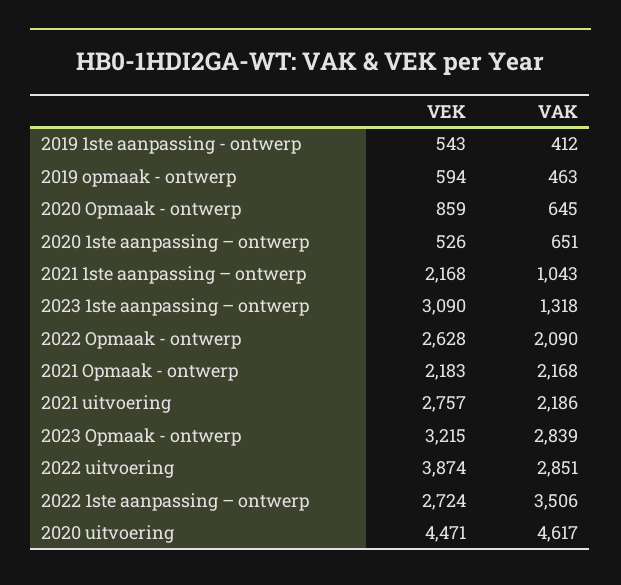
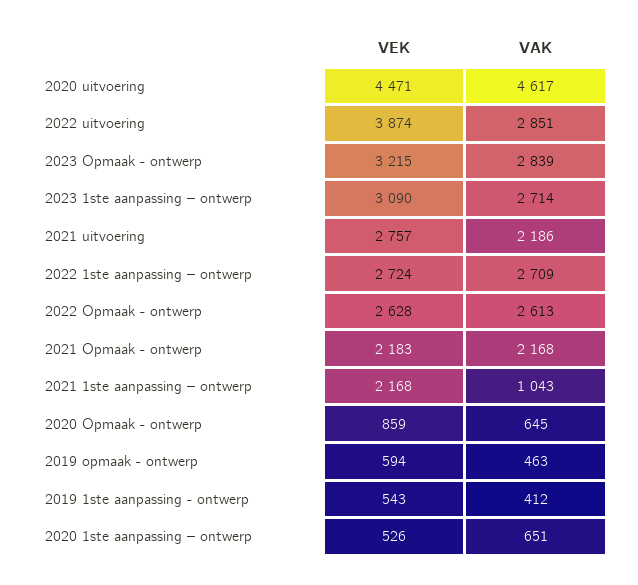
  {
    "VEK": {
      "2019 1ste aanpassing - ontwerp": 543,
      "2019 opmaak - ontwerp": 594,
      "2020 Opmaak - ontwerp": 859,
      "2020 1ste aanpassing – ontwerp": 526,
      "2021 1ste aanpassing – ontwerp": 2168,
      "2023 1ste aanpassing – ontwerp": 3090,
      "2022 Opmaak - ontwerp": 2628,
      "2021 Opmaak - ontwerp": 2183,
      "2021 uitvoering": 2757,
      "2023 Opmaak - ontwerp": 3215,
      "2022 uitvoering": 3874,
      "2022 1ste aanpassing – ontwerp": 2724,
      "2020 uitvoering": 4471
    },
    "VAK": {
      "2019 1ste aanpassing - ontwerp": 412,
      "2019 opmaak - ontwerp": 463,
      "2020 Opmaak - ontwerp": 645,
      "2020 1ste aanpassing – ontwerp": 651,
      "2021 1ste aanpassing – ontwerp": 1043,
-     "2023 1ste aanpassing – ontwerp": 1318,
+     "2023 1ste aanpassing – ontwerp": 2714,
-     "2022 Opmaak - ontwerp": 2090,
+     "2022 Opmaak - ontwerp": 2613,
      "2021 Opmaak - ontwerp": 2168,
      "2021 uitvoering": 2186,
      "2023 Opmaak - ontwerp": 2839,
      "2022 uitvoering": 2851,
-     "2022 1ste aanpassing – ontwerp": 3506,
+     "2022 1ste aanpassing – ontwerp": 2709,
      "2020 uitvoering": 4617
    }
  }

